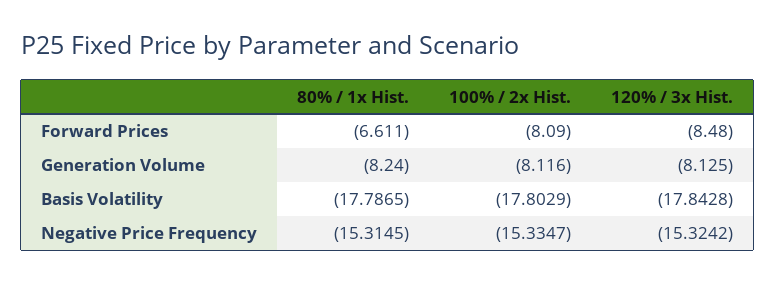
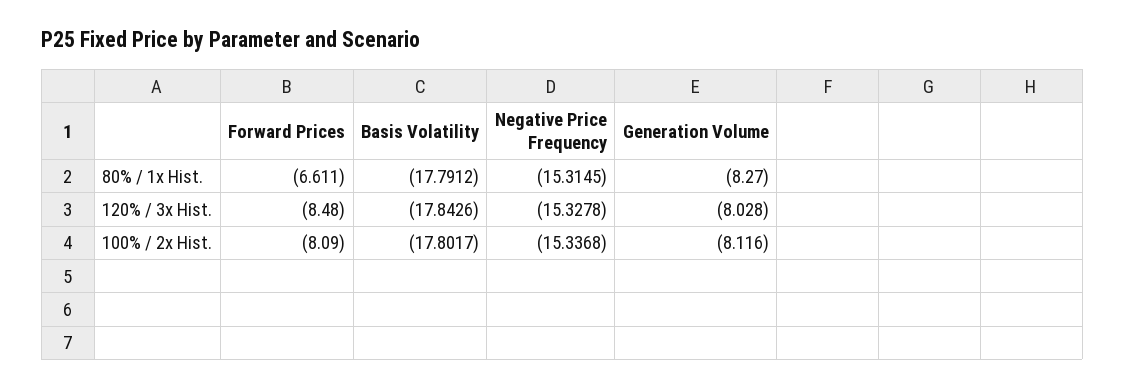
  {
    "80% / 1x Hist.": {
      "Forward Prices": -6.611,
-     "Generation Volume": -8.24,
+     "Generation Volume": -8.27,
-     "Basis Volatility": -17.7865,
+     "Basis Volatility": -17.7912,
      "Negative Price Frequency": -15.3145
    },
    "100% / 2x Hist.": {
      "Forward Prices": -8.09,
      "Generation Volume": -8.116,
-     "Basis Volatility": -17.8029,
+     "Basis Volatility": -17.8017,
-     "Negative Price Frequency": -15.3347
+     "Negative Price Frequency": -15.3368
    },
    "120% / 3x Hist.": {
      "Forward Prices": -8.48,
-     "Generation Volume": -8.125,
+     "Generation Volume": -8.028,
-     "Basis Volatility": -17.8428,
+     "Basis Volatility": -17.8426,
-     "Negative Price Frequency": -15.3242
+     "Negative Price Frequency": -15.3278
    }
  }

